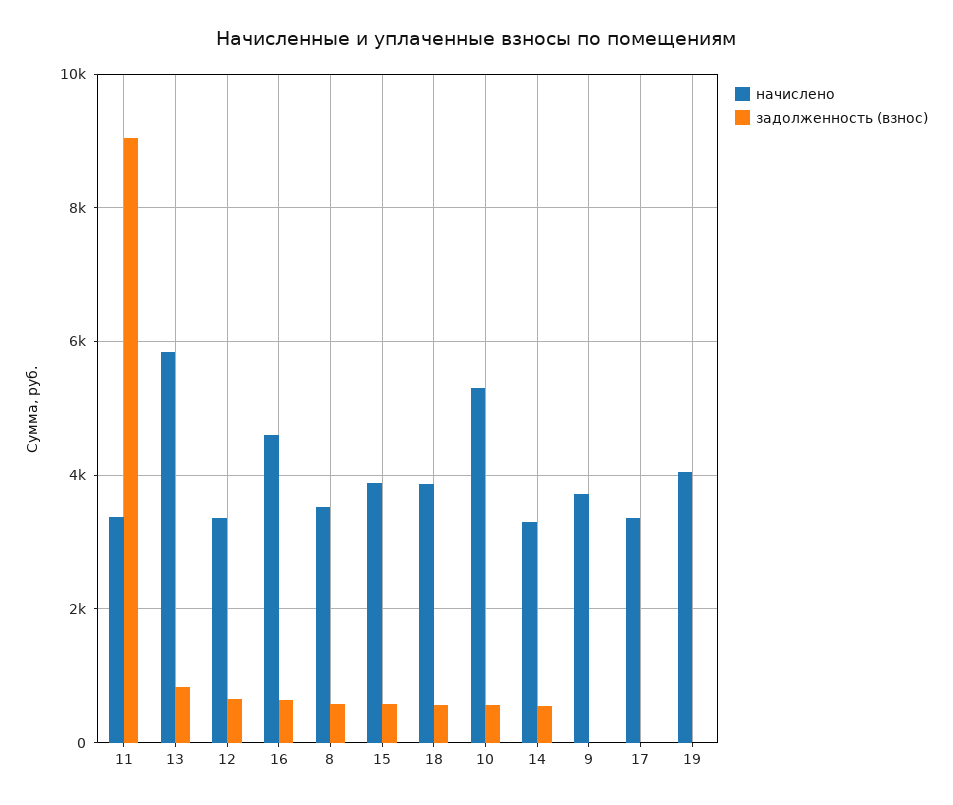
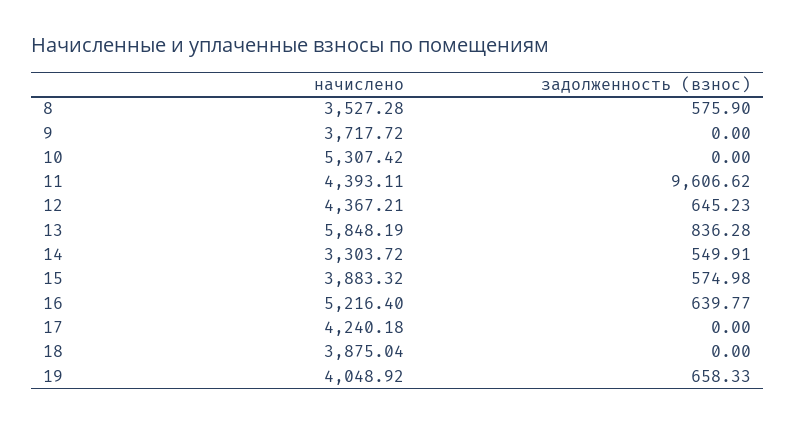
  {
    "начислено": {
-     "11": 3400,
+     "11": 4393.11,
      "13": 5848.19,
-     "12": 3400,
+     "12": 4367.21,
-     "16": 4600,
+     "16": 5216.4,
      "8": 3527.28,
      "15": 3883.32,
      "18": 3875.04,
      "10": 5307.42,
      "14": 3303.72,
      "9": 3717.72,
-     "17": 3400,
+     "17": 4240.18,
      "19": 4048.92
    },
    "задолженность (взнос)": {
-     "11": 9000,
+     "11": 9606.62,
      "13": 836.28,
      "12": 645.23,
      "16": 639.77,
      "8": 575.9,
      "15": 574.98,
-     "18": 600,
+     "18": 0,
-     "10": 600,
+     "10": 0,
      "14": 549.91,
      "9": 0,
      "17": 0,
-     "19": 0
+     "19": 658.33
    }
  }

